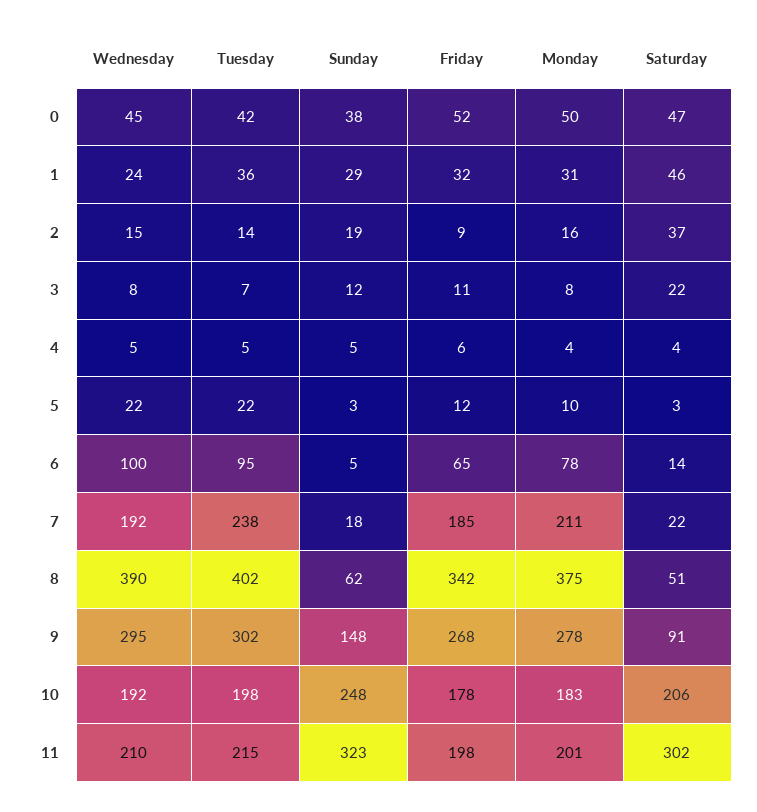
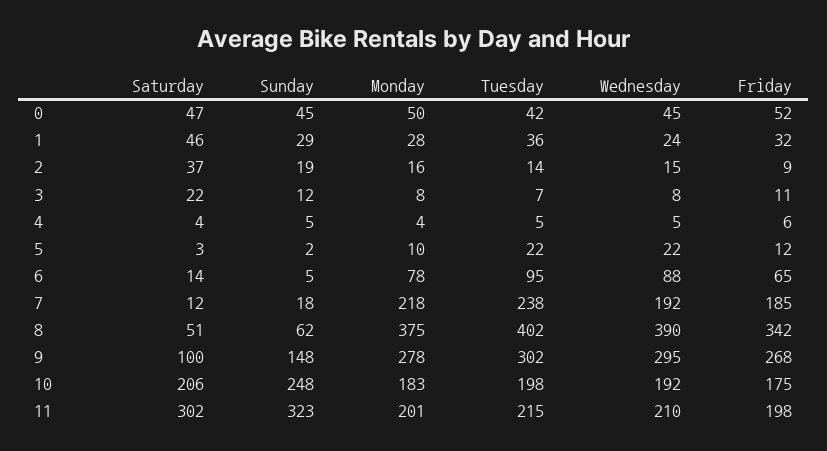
  {
    "Wednesday": {
      "0": 45,
      "1": 24,
      "2": 15,
      "3": 8,
      "4": 5,
      "5": 22,
-     "6": 100,
+     "6": 88,
      "7": 192,
      "8": 390,
      "9": 295,
      "10": 192,
      "11": 210
    },
    "Tuesday": {
      "0": 42,
      "1": 36,
      "2": 14,
      "3": 7,
      "4": 5,
      "5": 22,
      "6": 95,
      "7": 238,
      "8": 402,
      "9": 302,
      "10": 198,
      "11": 215
    },
    "Sunday": {
-     "0": 38,
+     "0": 45,
      "1": 29,
      "2": 19,
      "3": 12,
      "4": 5,
-     "5": 3,
+     "5": 2,
      "6": 5,
      "7": 18,
      "8": 62,
      "9": 148,
      "10": 248,
      "11": 323
    },
    "Friday": {
      "0": 52,
      "1": 32,
      "2": 9,
      "3": 11,
      "4": 6,
      "5": 12,
      "6": 65,
      "7": 185,
      "8": 342,
      "9": 268,
-     "10": 178,
+     "10": 175,
      "11": 198
    },
    "Monday": {
      "0": 50,
-     "1": 31,
+     "1": 28,
      "2": 16,
      "3": 8,
      "4": 4,
      "5": 10,
      "6": 78,
-     "7": 211,
+     "7": 218,
      "8": 375,
      "9": 278,
      "10": 183,
      "11": 201
    },
    "Saturday": {
      "0": 47,
      "1": 46,
      "2": 37,
      "3": 22,
      "4": 4,
      "5": 3,
      "6": 14,
-     "7": 22,
+     "7": 12,
      "8": 51,
-     "9": 91,
+     "9": 100,
      "10": 206,
      "11": 302
    }
  }

